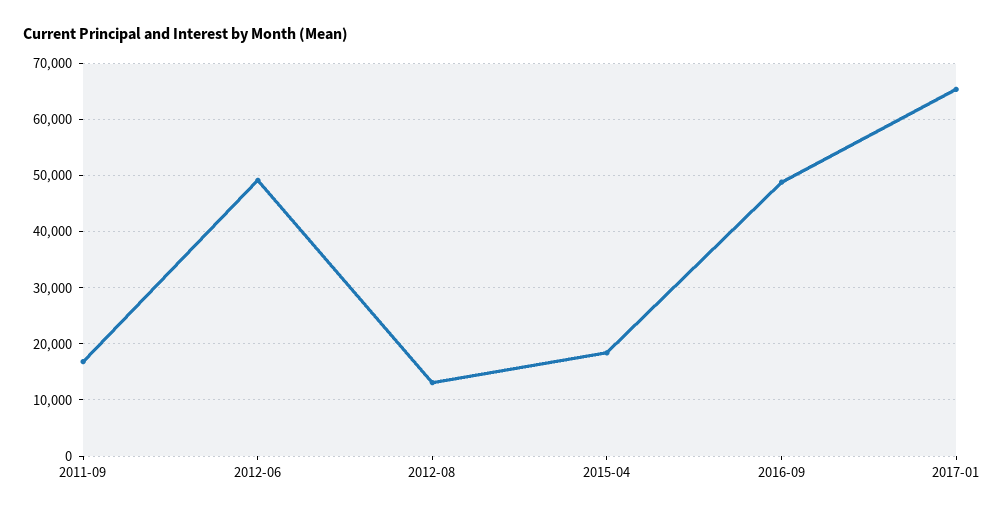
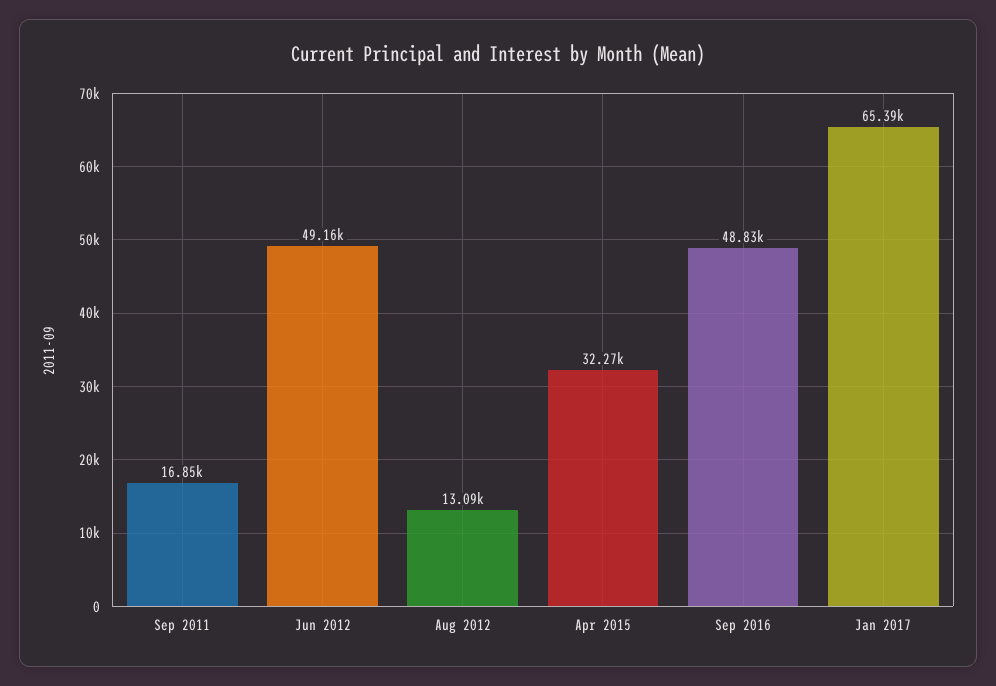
  {
    "2011-09": 16850,
    "2012-06": 49160,
    "2012-08": 13090,
-   "2015-04": 18000,
+   "2015-04": 32270,
    "2016-09": 48830,
    "2017-01": 65390
  }

